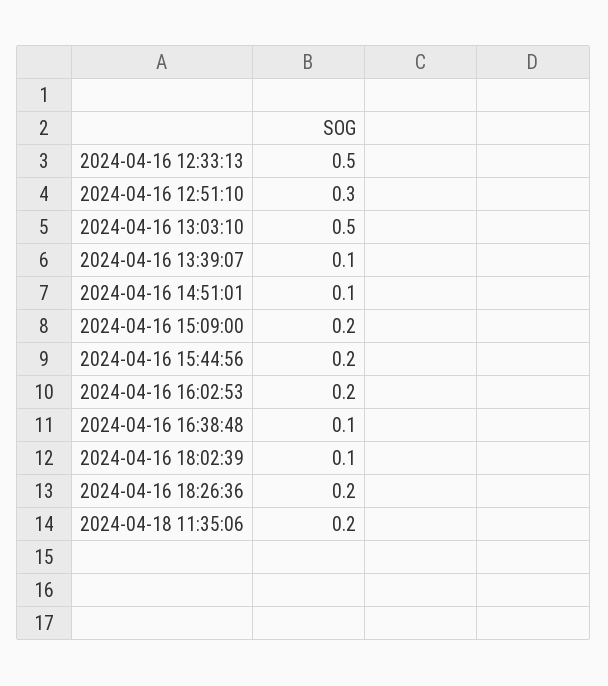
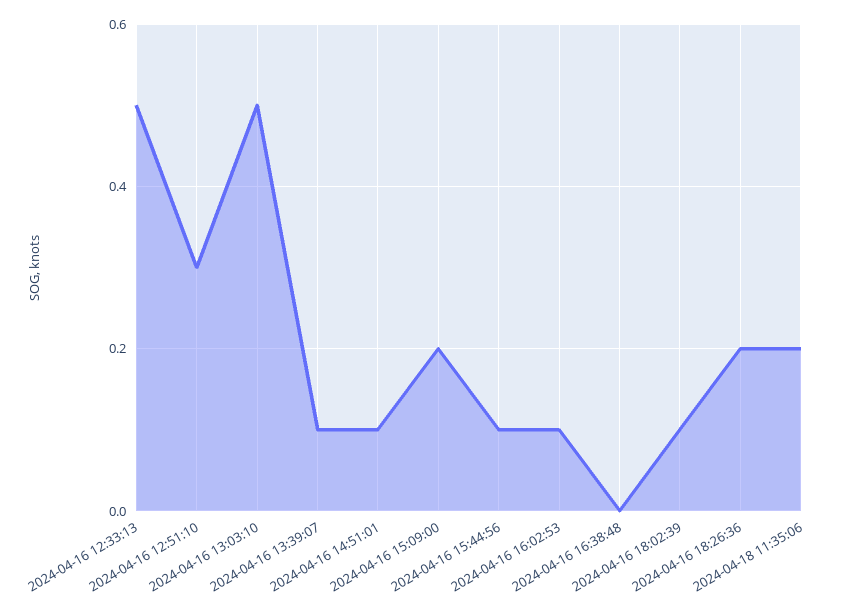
  {
    "2024-04-16 12:33:13": 0.5,
    "2024-04-16 12:51:10": 0.3,
    "2024-04-16 13:03:10": 0.5,
    "2024-04-16 13:39:07": 0.1,
    "2024-04-16 14:51:01": 0.1,
    "2024-04-16 15:09:00": 0.2,
-   "2024-04-16 15:44:56": 0.2,
+   "2024-04-16 15:44:56": 0.1,
-   "2024-04-16 16:02:53": 0.2,
+   "2024-04-16 16:02:53": 0.1,
-   "2024-04-16 16:38:48": 0.1,
+   "2024-04-16 16:38:48": 0,
    "2024-04-16 18:02:39": 0.1,
    "2024-04-16 18:26:36": 0.2,
    "2024-04-18 11:35:06": 0.2
  }

